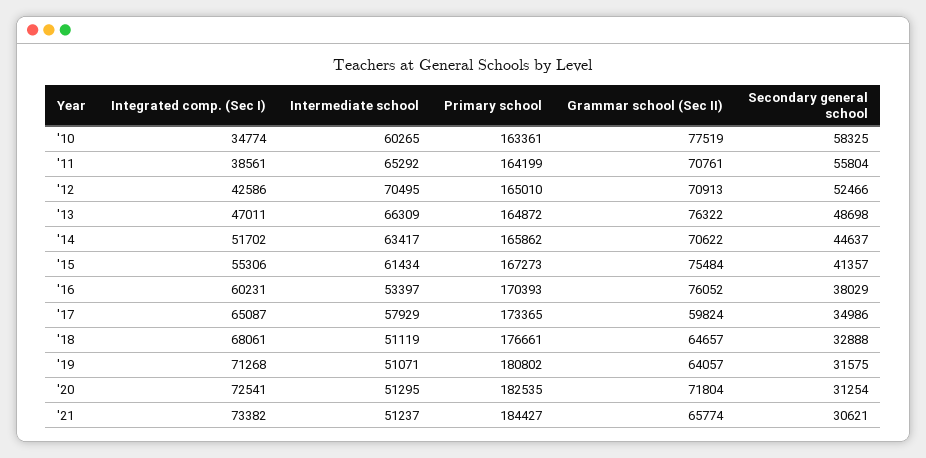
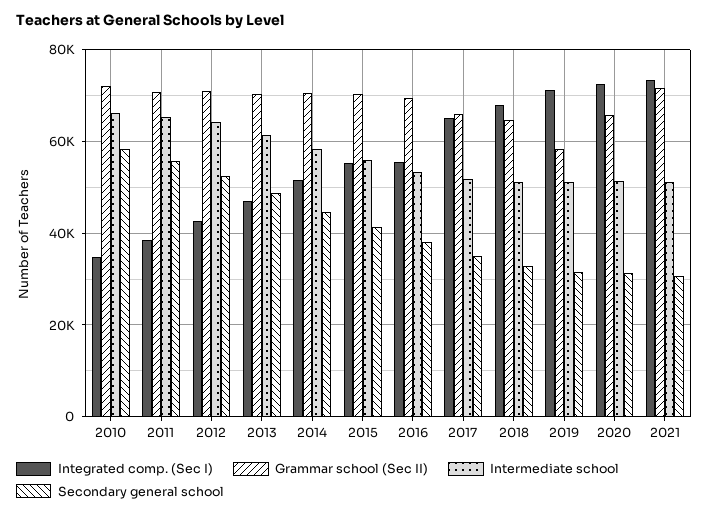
  {
    "Integrated comp. (Sec I)": {
      "'10": 34774,
      "'11": 38561,
      "'12": 42586,
      "'13": 47011,
      "'14": 51702,
      "'15": 55306,
-     "'16": 60231,
+     "'16": 56000,
      "'17": 65087,
      "'18": 68061,
      "'19": 71268,
      "'20": 72541,
      "'21": 73382
    },
    "Intermediate school": {
-     "'10": 60265,
+     "'10": 66000,
      "'11": 65292,
-     "'12": 70495,
+     "'12": 64000,
-     "'13": 66309,
+     "'13": 62000,
-     "'14": 63417,
+     "'14": 58000,
-     "'15": 61434,
+     "'15": 56000,
      "'16": 53397,
-     "'17": 57929,
+     "'17": 52000,
      "'18": 51119,
      "'19": 51071,
      "'20": 51295,
      "'21": 51237
    },
-   "Primary school": {
-     "'10": 163361,
-     "'11": 164199,
-     "'12": 165010,
-     "'13": 164872,
-     "'14": 165862,
-     "'15": 167273,
-     "'16": 170393,
-     "'17": 173365,
-     "'18": 176661,
-     "'19": 180802,
-     "'20": 182535,
-     "'21": 184427
-   },
    "Grammar school (Sec II)": {
-     "'10": 77519,
+     "'10": 72000,
      "'11": 70761,
      "'12": 70913,
-     "'13": 76322,
+     "'13": 70000,
      "'14": 70622,
-     "'15": 75484,
+     "'15": 70000,
-     "'16": 76052,
+     "'16": 70000,
-     "'17": 59824,
+     "'17": 66000,
      "'18": 64657,
-     "'19": 64057,
+     "'19": 58000,
-     "'20": 71804,
+     "'20": 66000,
-     "'21": 65774
+     "'21": 72000
    },
    "Secondary general school": {
      "'10": 58325,
      "'11": 55804,
      "'12": 52466,
      "'13": 48698,
      "'14": 44637,
      "'15": 41357,
      "'16": 38029,
      "'17": 34986,
      "'18": 32888,
      "'19": 31575,
      "'20": 31254,
      "'21": 30621
    }
  }

